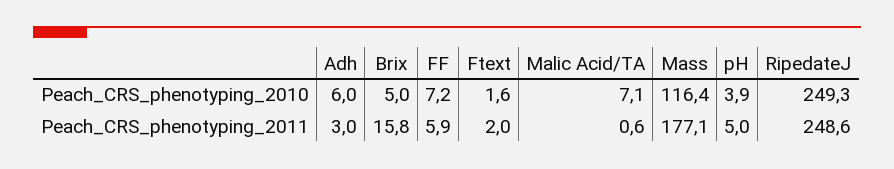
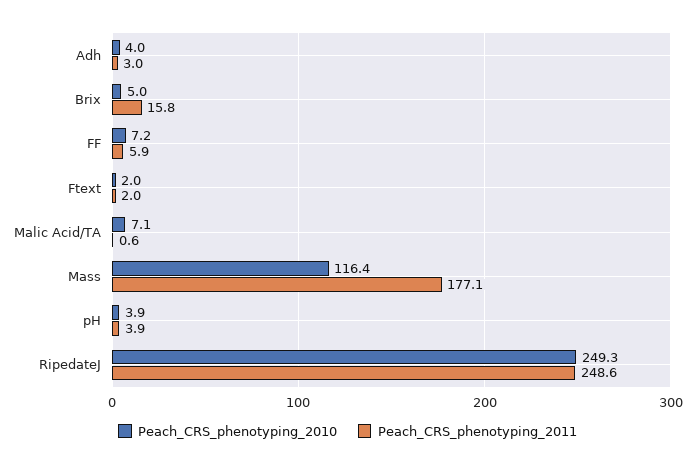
  {
    "Peach_CRS_phenotyping_2010": {
-     "Adh": 6,
+     "Adh": 4,
      "Brix": 5,
      "FF": 7.2,
-     "Ftext": 1.6,
+     "Ftext": 2,
      "Malic Acid/TA": 7.1,
      "Mass": 116.4,
      "pH": 3.9,
      "RipedateJ": 249.3
    },
    "Peach_CRS_phenotyping_2011": {
      "Adh": 3,
      "Brix": 15.8,
      "FF": 5.9,
      "Ftext": 2,
      "Malic Acid/TA": 0.6,
      "Mass": 177.1,
-     "pH": 5,
+     "pH": 3.9,
      "RipedateJ": 248.6
    }
  }

